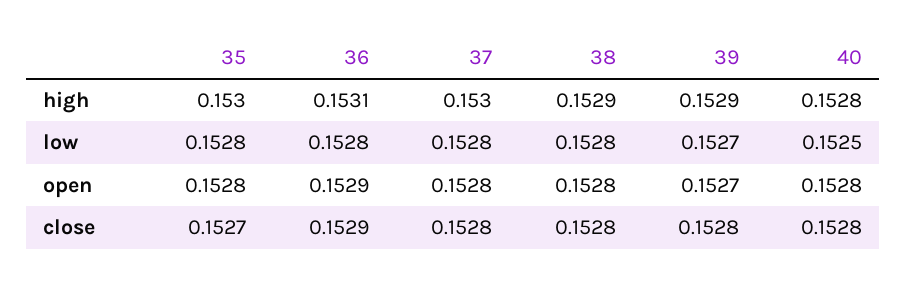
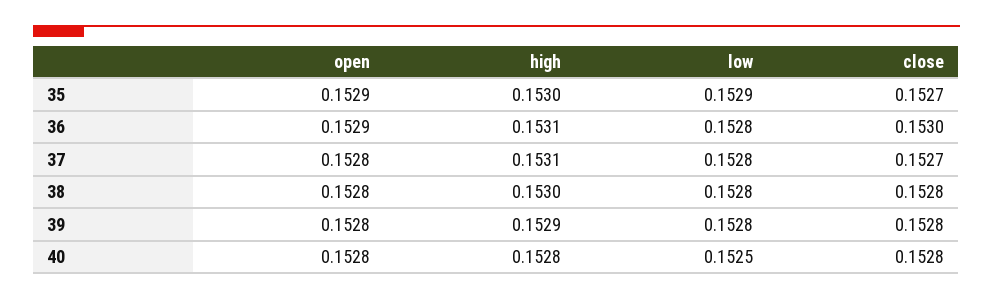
  {
    "35": {
      "high": 0.153,
-     "low": 0.1528,
+     "low": 0.1529,
-     "open": 0.1528,
+     "open": 0.1529,
      "close": 0.1527
    },
    "36": {
      "high": 0.1531,
      "low": 0.1528,
      "open": 0.1529,
-     "close": 0.1529
+     "close": 0.153
    },
    "37": {
-     "high": 0.153,
+     "high": 0.1531,
      "low": 0.1528,
      "open": 0.1528,
-     "close": 0.1528
+     "close": 0.1527
    },
    "38": {
-     "high": 0.1529,
+     "high": 0.153,
      "low": 0.1528,
      "open": 0.1528,
      "close": 0.1528
    },
    "39": {
      "high": 0.1529,
-     "low": 0.1527,
+     "low": 0.1528,
-     "open": 0.1527,
+     "open": 0.1528,
      "close": 0.1528
    },
    "40": {
      "high": 0.1528,
      "low": 0.1525,
      "open": 0.1528,
      "close": 0.1528
    }
  }

